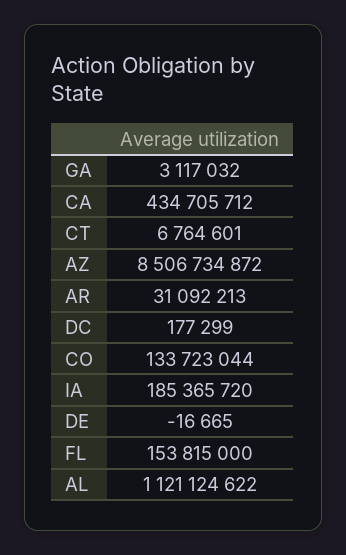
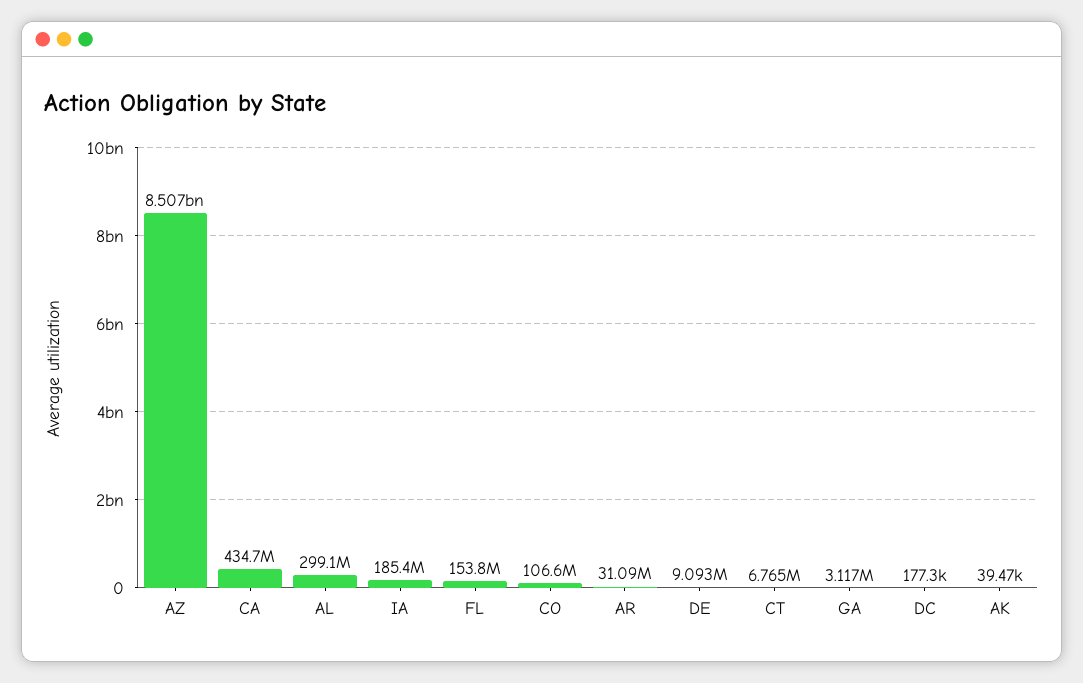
  {
    "GA": 3117032,
    "CA": 434705712,
    "CT": 6764601,
    "AZ": 8506734872,
    "AR": 31092213,
    "DC": 177299,
-   "CO": 133723044,
+   "CO": 106600000,
    "IA": 185365720,
-   "DE": -16665,
+   "DE": 9093000,
    "FL": 153815000,
-   "AL": 1121124622
+   "AL": 299100000,
+   "AK": 39470
  }

